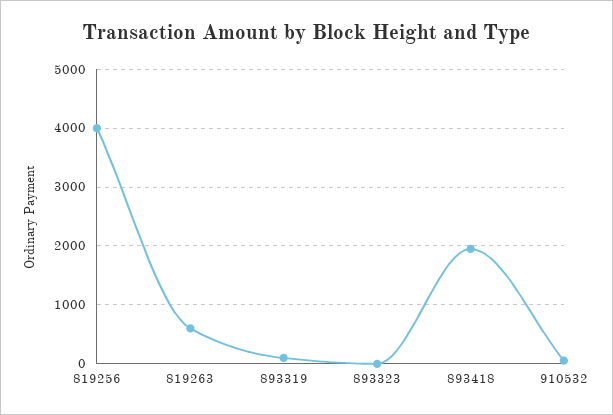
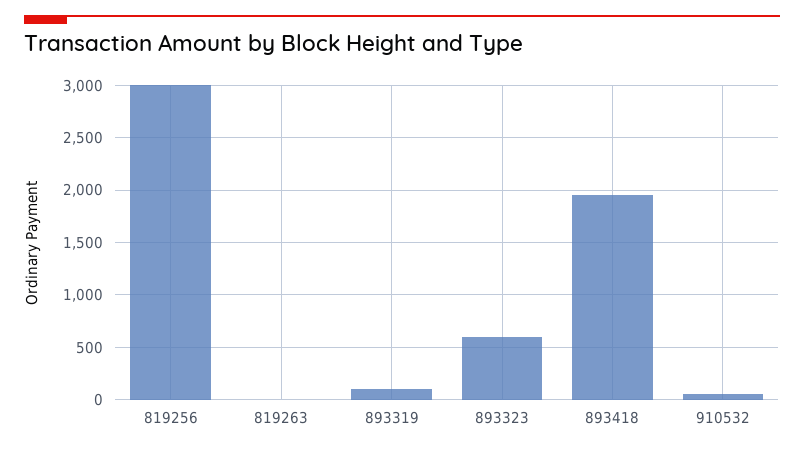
  {
-   "819256": 4000,
+   "819256": 3000,
-   "819263": 600,
+   "819263": 0,
    "893319": 100,
-   "893323": 0,
+   "893323": 600,
    "893418": 2000,
    "910532": 100
  }

